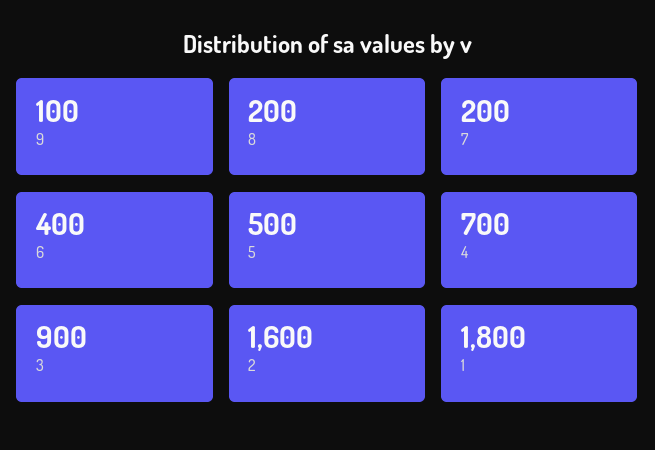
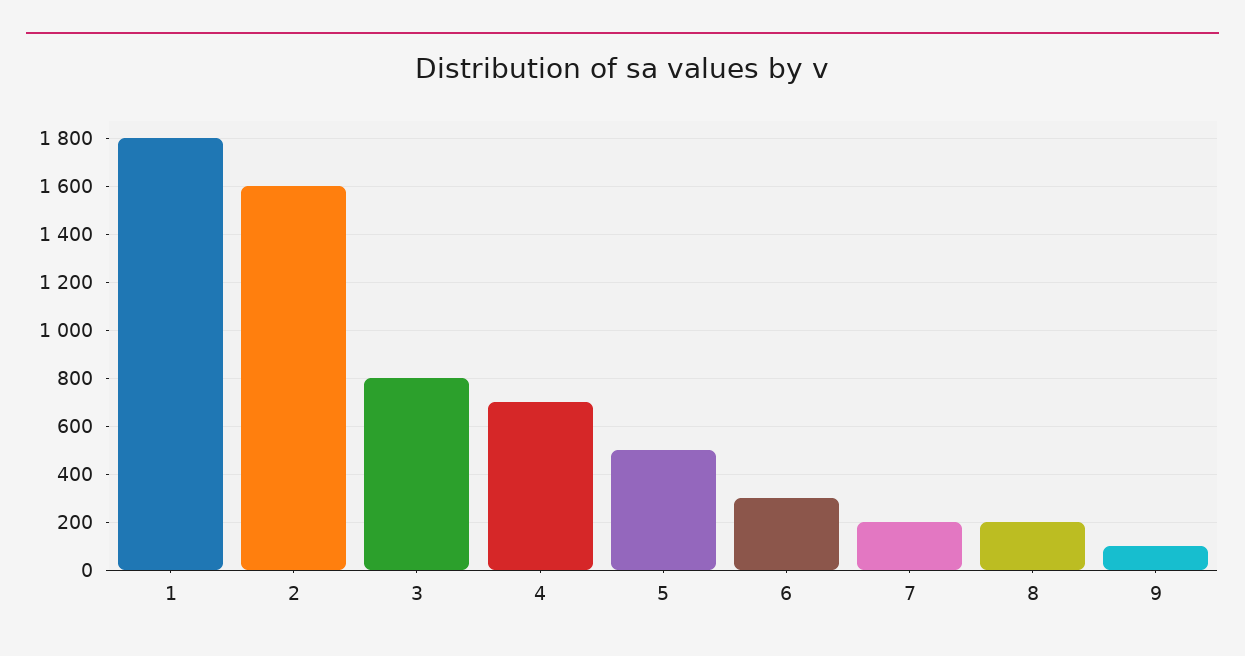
  {
    "9": 100,
    "8": 200,
    "7": 200,
-   "6": 400,
+   "6": 300,
    "5": 500,
    "4": 700,
-   "3": 900,
+   "3": 800,
    "2": 1600,
    "1": 1800
  }

